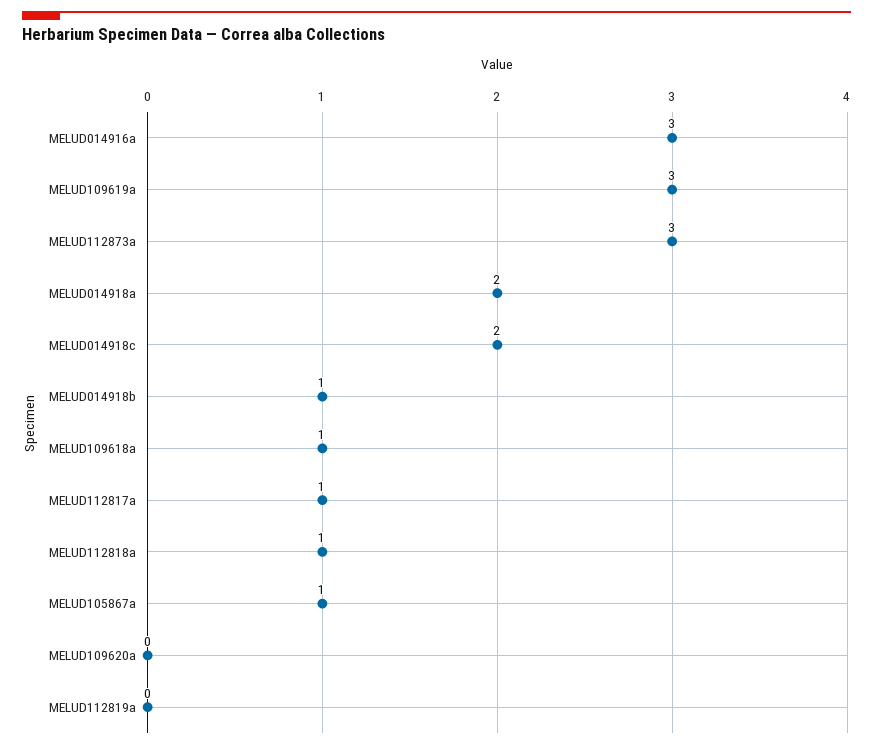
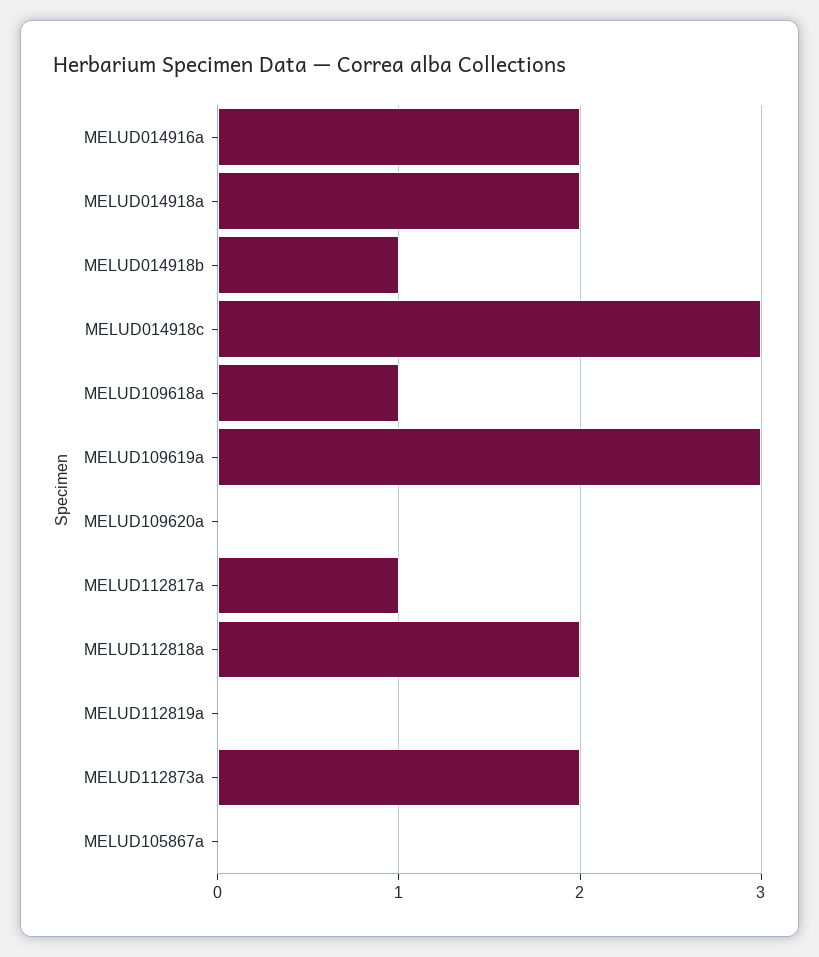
  {
-   "MELUD014916a": 3,
+   "MELUD014916a": 2,
    "MELUD109619a": 3,
-   "MELUD112873a": 3,
+   "MELUD112873a": 2,
    "MELUD014918a": 2,
-   "MELUD014918c": 2,
+   "MELUD014918c": 3,
    "MELUD014918b": 1,
    "MELUD109618a": 1,
    "MELUD112817a": 1,
-   "MELUD112818a": 1,
+   "MELUD112818a": 2,
-   "MELUD105867a": 1,
+   "MELUD105867a": 0,
    "MELUD109620a": 0,
    "MELUD112819a": 0
  }

